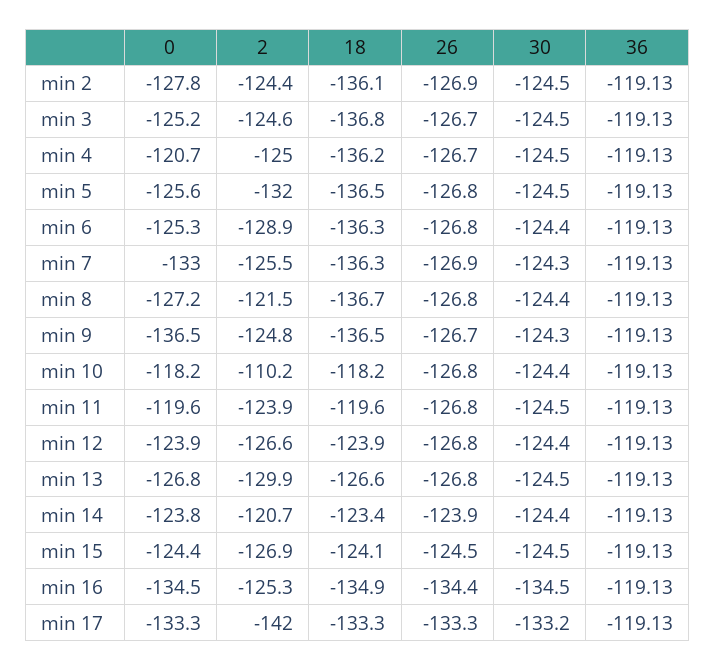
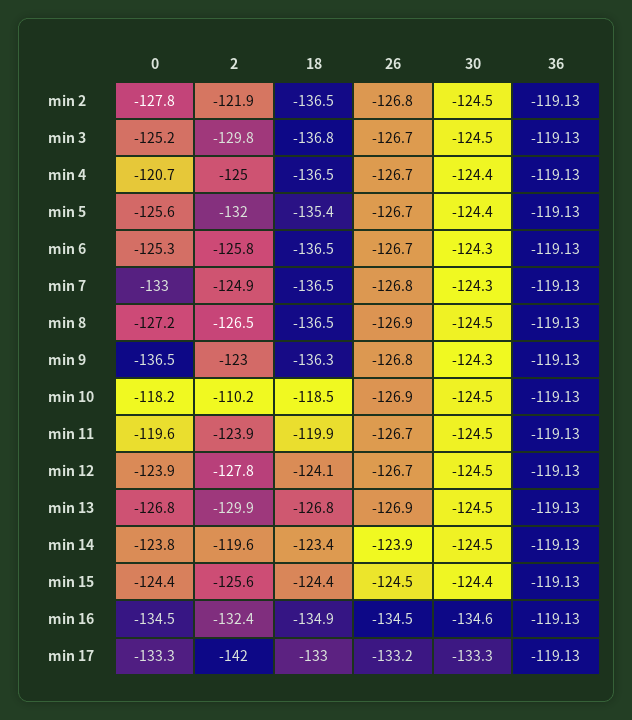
  {
    "0": {
      "min 2": -127.8,
      "min 3": -125.2,
      "min 4": -120.7,
      "min 5": -125.6,
      "min 6": -125.3,
      "min 7": -133,
      "min 8": -127.2,
      "min 9": -136.5,
      "min 10": -118.2,
      "min 11": -119.6,
      "min 12": -123.9,
      "min 13": -126.8,
      "min 14": -123.8,
      "min 15": -124.4,
      "min 16": -134.5,
      "min 17": -133.3
    },
    "2": {
-     "min 2": -124.4,
+     "min 2": -121.9,
-     "min 3": -124.6,
+     "min 3": -129.8,
      "min 4": -125,
      "min 5": -132,
-     "min 6": -128.9,
+     "min 6": -125.8,
-     "min 7": -125.5,
+     "min 7": -124.9,
-     "min 8": -121.5,
+     "min 8": -126.5,
-     "min 9": -124.8,
+     "min 9": -123,
      "min 10": -110.2,
      "min 11": -123.9,
-     "min 12": -126.6,
+     "min 12": -127.8,
      "min 13": -129.9,
-     "min 14": -120.7,
+     "min 14": -119.6,
-     "min 15": -126.9,
+     "min 15": -125.6,
-     "min 16": -125.3,
+     "min 16": -132.4,
      "min 17": -142
    },
    "18": {
-     "min 2": -136.1,
+     "min 2": -136.5,
      "min 3": -136.8,
-     "min 4": -136.2,
+     "min 4": -136.5,
-     "min 5": -136.5,
+     "min 5": -135.4,
-     "min 6": -136.3,
+     "min 6": -136.5,
-     "min 7": -136.3,
+     "min 7": -136.5,
-     "min 8": -136.7,
+     "min 8": -136.5,
-     "min 9": -136.5,
+     "min 9": -136.3,
-     "min 10": -118.2,
+     "min 10": -118.5,
-     "min 11": -119.6,
+     "min 11": -119.9,
-     "min 12": -123.9,
+     "min 12": -124.1,
-     "min 13": -126.6,
+     "min 13": -126.8,
      "min 14": -123.4,
-     "min 15": -124.1,
+     "min 15": -124.4,
      "min 16": -134.9,
-     "min 17": -133.3
+     "min 17": -133
    },
    "26": {
-     "min 2": -126.9,
+     "min 2": -126.8,
      "min 3": -126.7,
      "min 4": -126.7,
-     "min 5": -126.8,
+     "min 5": -126.7,
-     "min 6": -126.8,
+     "min 6": -126.7,
-     "min 7": -126.9,
+     "min 7": -126.8,
-     "min 8": -126.8,
+     "min 8": -126.9,
-     "min 9": -126.7,
+     "min 9": -126.8,
-     "min 10": -126.8,
+     "min 10": -126.9,
-     "min 11": -126.8,
+     "min 11": -126.7,
-     "min 12": -126.8,
+     "min 12": -126.7,
-     "min 13": -126.8,
+     "min 13": -126.9,
      "min 14": -123.9,
      "min 15": -124.5,
-     "min 16": -134.4,
+     "min 16": -134.5,
-     "min 17": -133.3
+     "min 17": -133.2
    },
    "30": {
      "min 2": -124.5,
      "min 3": -124.5,
-     "min 4": -124.5,
+     "min 4": -124.4,
-     "min 5": -124.5,
+     "min 5": -124.4,
-     "min 6": -124.4,
+     "min 6": -124.3,
      "min 7": -124.3,
-     "min 8": -124.4,
+     "min 8": -124.5,
      "min 9": -124.3,
-     "min 10": -124.4,
+     "min 10": -124.5,
      "min 11": -124.5,
-     "min 12": -124.4,
+     "min 12": -124.5,
      "min 13": -124.5,
-     "min 14": -124.4,
+     "min 14": -124.5,
-     "min 15": -124.5,
+     "min 15": -124.4,
-     "min 16": -134.5,
+     "min 16": -134.6,
-     "min 17": -133.2
+     "min 17": -133.3
    },
    "36": {
      "min 2": -119.13,
      "min 3": -119.13,
      "min 4": -119.13,
      "min 5": -119.13,
      "min 6": -119.13,
      "min 7": -119.13,
      "min 8": -119.13,
      "min 9": -119.13,
      "min 10": -119.13,
      "min 11": -119.13,
      "min 12": -119.13,
      "min 13": -119.13,
      "min 14": -119.13,
      "min 15": -119.13,
      "min 16": -119.13,
      "min 17": -119.13
    }
  }

